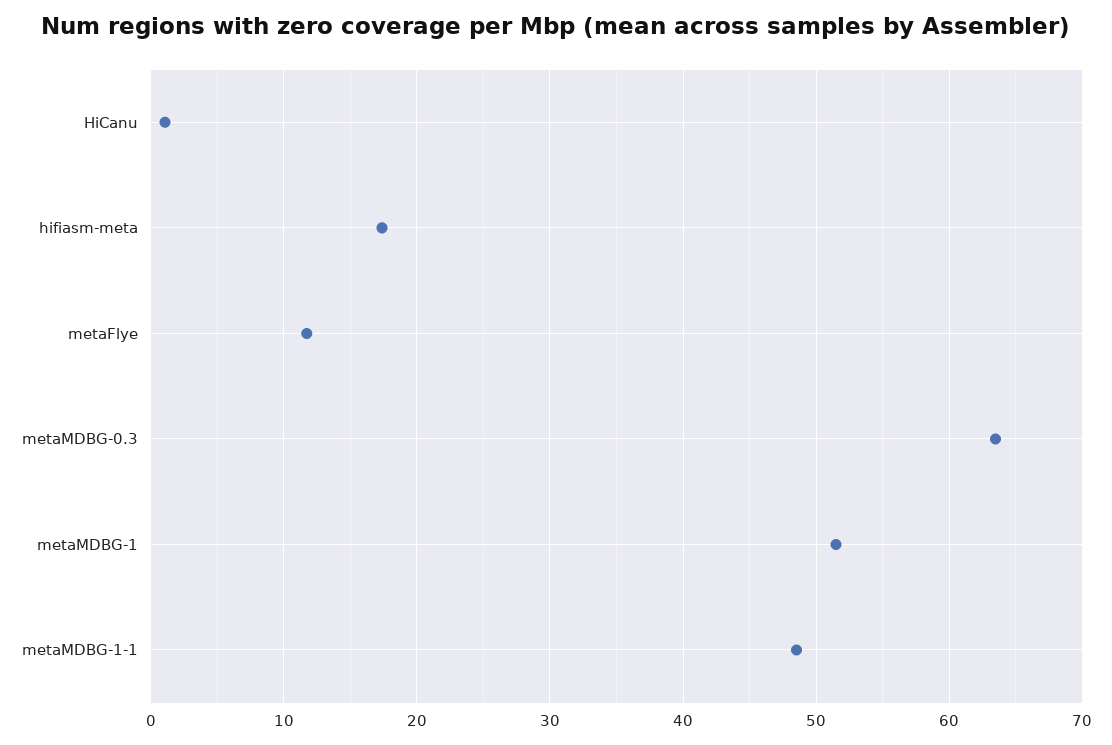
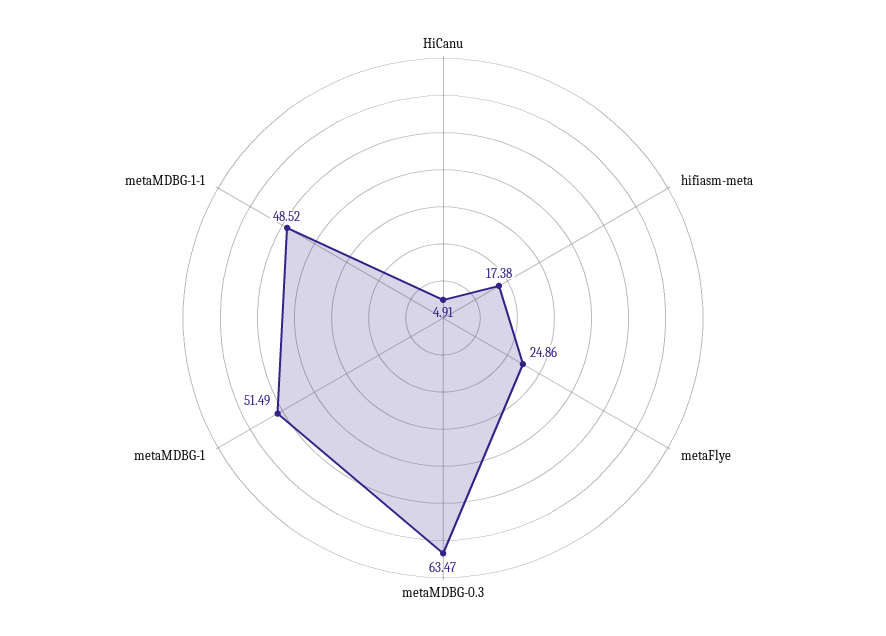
  {
-   "HiCanu": 1,
+   "HiCanu": 4.91,
    "hifiasm-meta": 17.38,
-   "metaFlye": 12,
+   "metaFlye": 24.86,
    "metaMDBG-0.3": 63.47,
    "metaMDBG-1": 51.49,
    "metaMDBG-1-1": 48.52
  }

